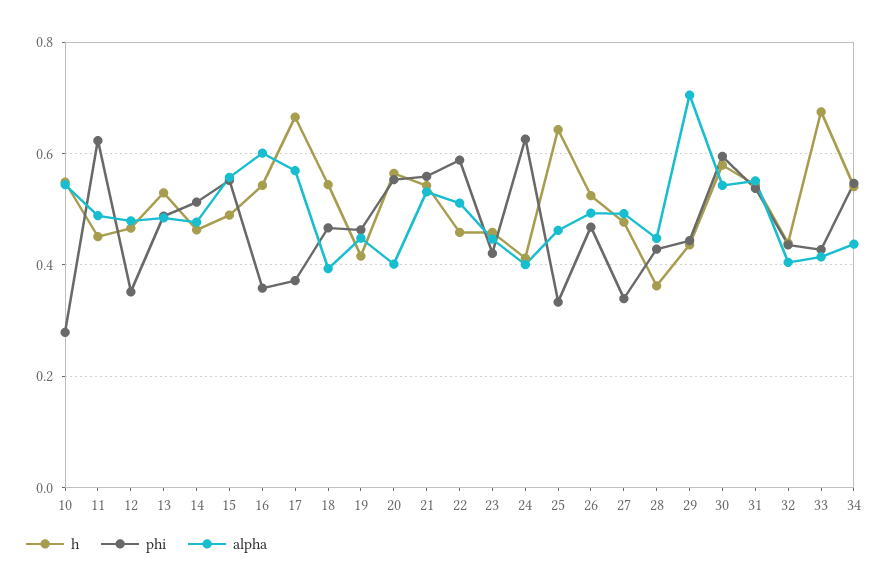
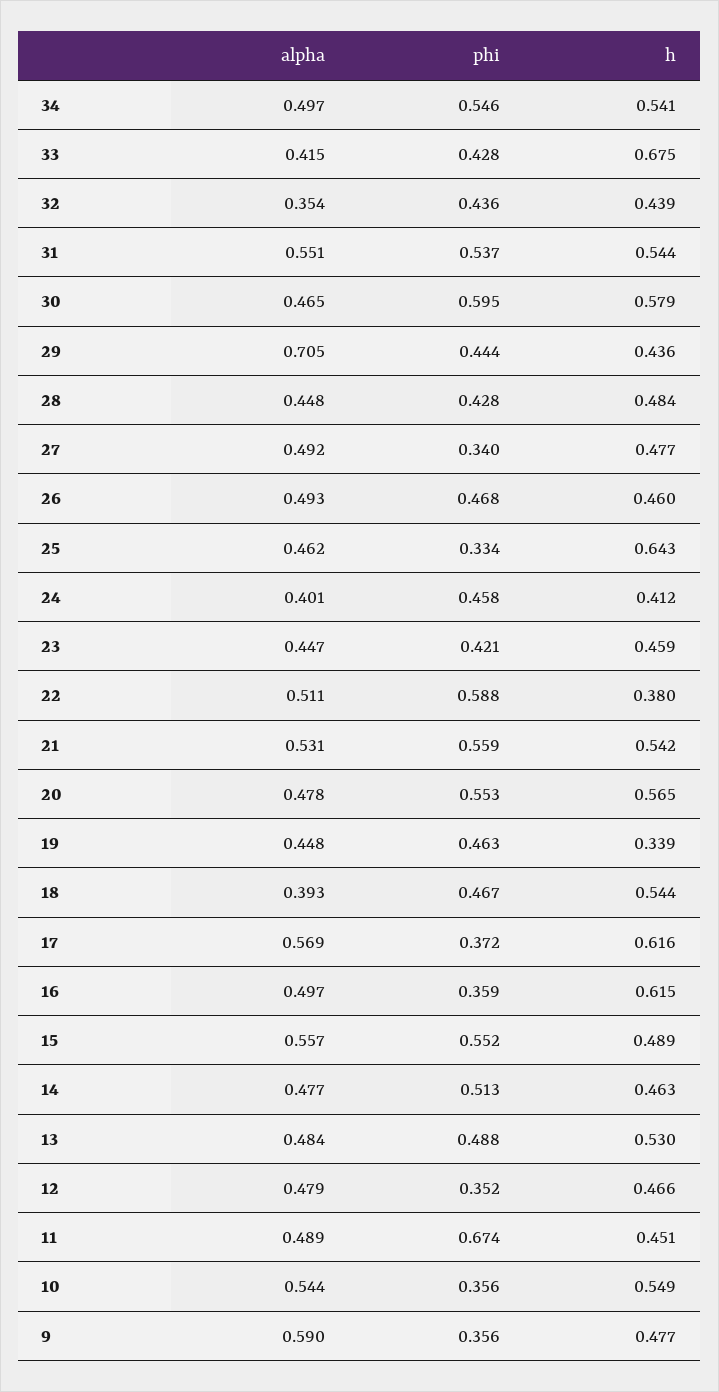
  {
    "h": {
      "10": 0.549,
      "11": 0.451,
      "12": 0.466,
      "13": 0.53,
      "14": 0.463,
      "15": 0.489,
-     "16": 0.54,
+     "16": 0.615,
-     "17": 0.66,
+     "17": 0.616,
      "18": 0.544,
-     "19": 0.42,
+     "19": 0.339,
      "20": 0.565,
      "21": 0.542,
-     "22": 0.46,
+     "22": 0.38,
      "23": 0.459,
      "24": 0.412,
      "25": 0.643,
-     "26": 0.52,
+     "26": 0.46,
      "27": 0.477,
-     "28": 0.36,
+     "28": 0.484,
      "29": 0.436,
      "30": 0.579,
      "31": 0.544,
      "32": 0.439,
      "33": 0.675,
-     "34": 0.541
+     "34": 0.541,
+     "9": 0.477
    },
    "phi": {
-     "10": 0.28,
+     "10": 0.356,
-     "11": 0.62,
+     "11": 0.674,
      "12": 0.352,
      "13": 0.488,
      "14": 0.513,
      "15": 0.552,
      "16": 0.359,
      "17": 0.372,
      "18": 0.467,
      "19": 0.463,
      "20": 0.553,
      "21": 0.559,
      "22": 0.588,
      "23": 0.421,
-     "24": 0.62,
+     "24": 0.458,
      "25": 0.334,
      "26": 0.468,
      "27": 0.34,
      "28": 0.428,
      "29": 0.444,
      "30": 0.595,
      "31": 0.537,
      "32": 0.436,
      "33": 0.428,
-     "34": 0.546
+     "34": 0.546,
+     "9": 0.356
    },
    "alpha": {
      "10": 0.544,
      "11": 0.489,
      "12": 0.479,
      "13": 0.484,
      "14": 0.477,
      "15": 0.557,
-     "16": 0.6,
+     "16": 0.497,
      "17": 0.569,
      "18": 0.393,
      "19": 0.448,
-     "20": 0.4,
+     "20": 0.478,
      "21": 0.531,
      "22": 0.511,
      "23": 0.447,
      "24": 0.401,
      "25": 0.462,
      "26": 0.493,
      "27": 0.492,
      "28": 0.448,
      "29": 0.705,
-     "30": 0.54,
+     "30": 0.465,
      "31": 0.551,
-     "32": 0.4,
+     "32": 0.354,
      "33": 0.415,
-     "34": 0.44
+     "34": 0.497,
+     "9": 0.59
    }
  }

